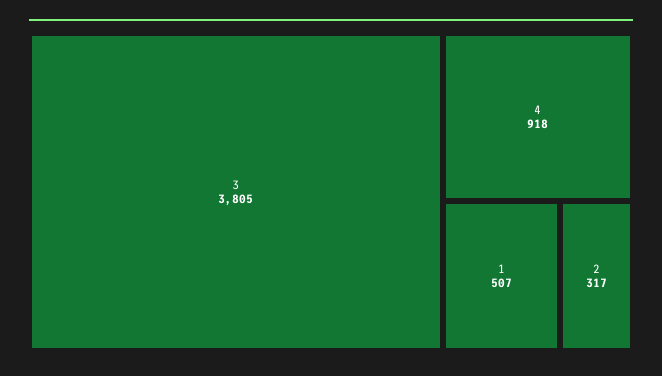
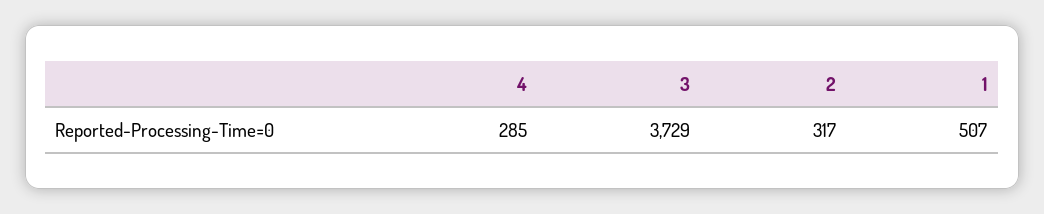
  {
-   "3": 3805,
+   "3": 3729,
-   "4": 918,
+   "4": 285,
    "1": 507,
    "2": 317
  }

